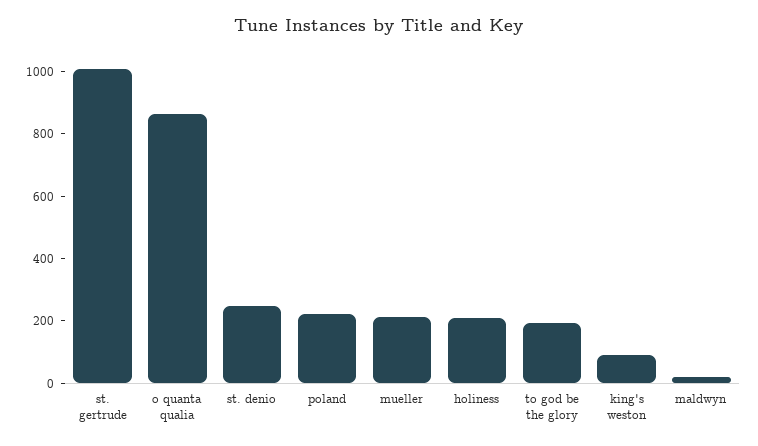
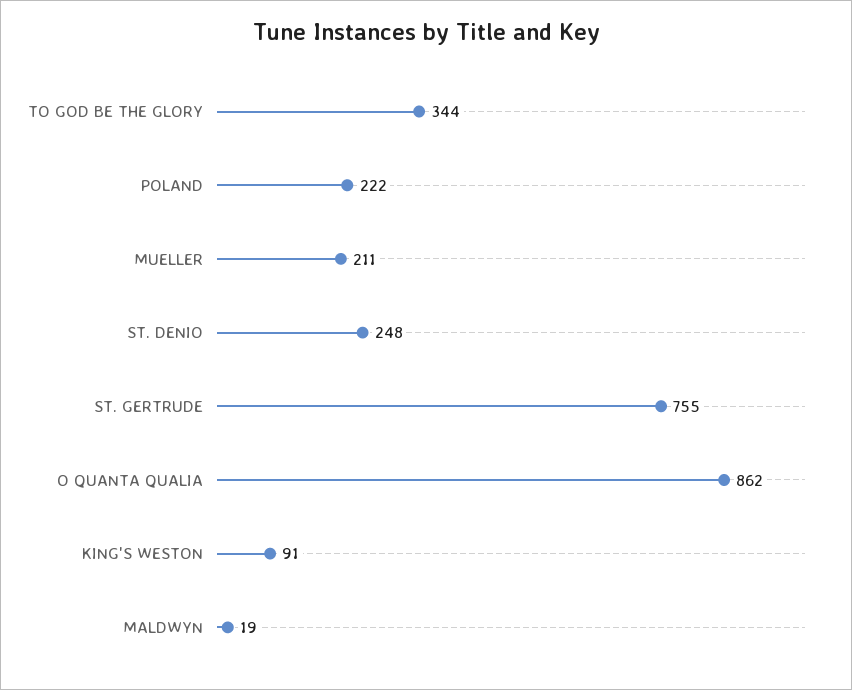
  {
-   "st. gertrude": 1000,
+   "st. gertrude": 755,
    "o quanta qualia": 862,
    "st. denio": 248,
    "poland": 222,
    "mueller": 211,
-   "holiness": 200,
-   "to god be the glory": 200,
+   "to god be the glory": 344,
    "king's weston": 91,
    "maldwyn": 19
  }

